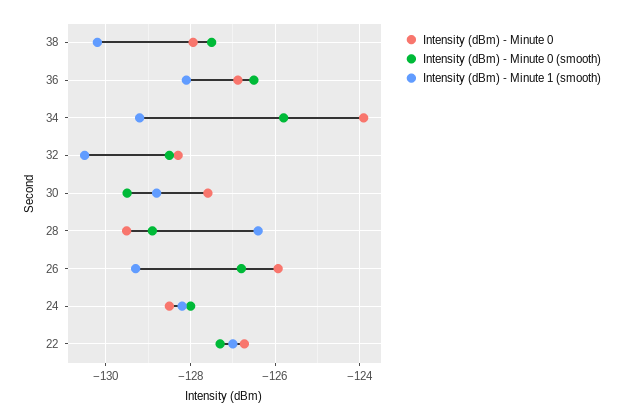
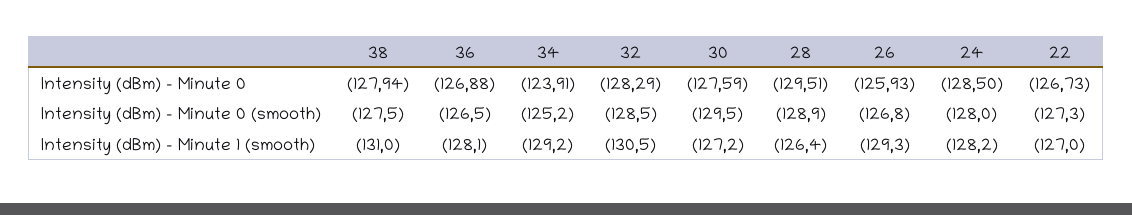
  {
    "Intensity (dBm) - Minute 0": {
      "38": -127.94,
      "36": -126.88,
      "34": -123.91,
      "32": -128.29,
      "30": -127.59,
      "28": -129.51,
      "26": -125.93,
      "24": -128.5,
      "22": -126.73
    },
    "Intensity (dBm) - Minute 0 (smooth)": {
      "38": -127.5,
      "36": -126.5,
-     "34": -125.8,
+     "34": -125.2,
      "32": -128.5,
      "30": -129.5,
      "28": -128.9,
      "26": -126.8,
      "24": -128,
      "22": -127.3
    },
    "Intensity (dBm) - Minute 1 (smooth)": {
-     "38": -130.2,
+     "38": -131,
      "36": -128.1,
      "34": -129.2,
      "32": -130.5,
-     "30": -128.8,
+     "30": -127.2,
      "28": -126.4,
      "26": -129.3,
      "24": -128.2,
      "22": -127
    }
  }

